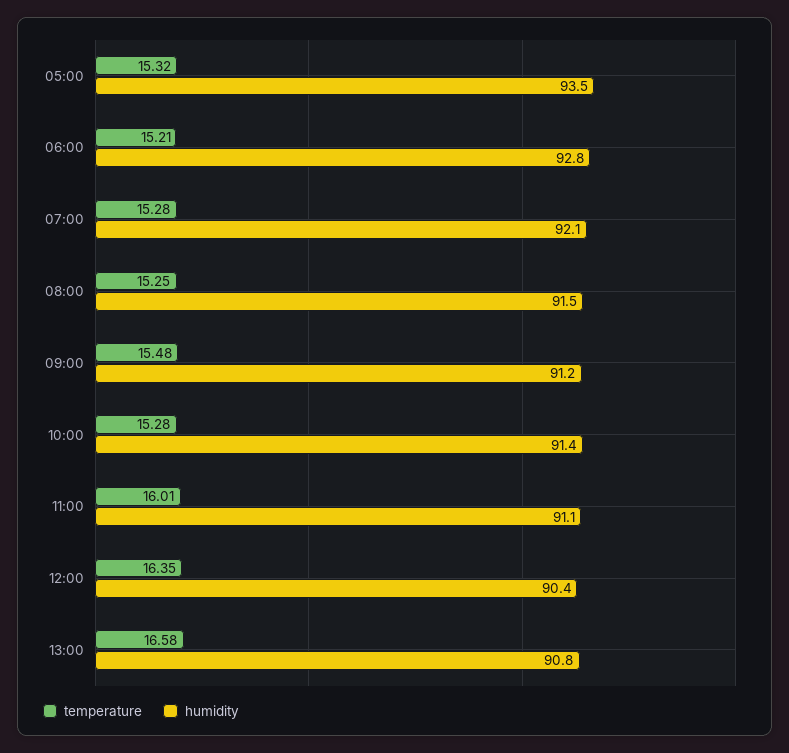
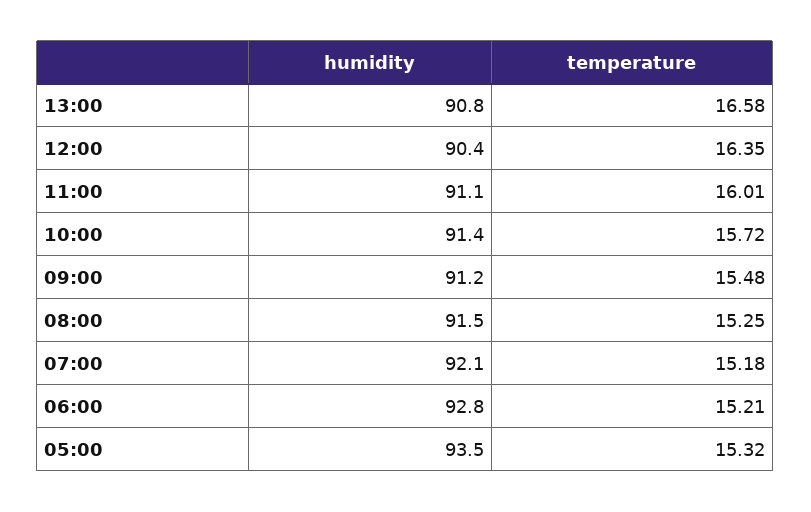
  {
    "temperature": {
      "05:00": 15.32,
      "06:00": 15.21,
-     "07:00": 15.28,
+     "07:00": 15.18,
      "08:00": 15.25,
      "09:00": 15.48,
-     "10:00": 15.28,
+     "10:00": 15.72,
      "11:00": 16.01,
      "12:00": 16.35,
      "13:00": 16.58
    },
    "humidity": {
      "05:00": 93.5,
      "06:00": 92.8,
      "07:00": 92.1,
      "08:00": 91.5,
      "09:00": 91.2,
      "10:00": 91.4,
      "11:00": 91.1,
      "12:00": 90.4,
      "13:00": 90.8
    }
  }

